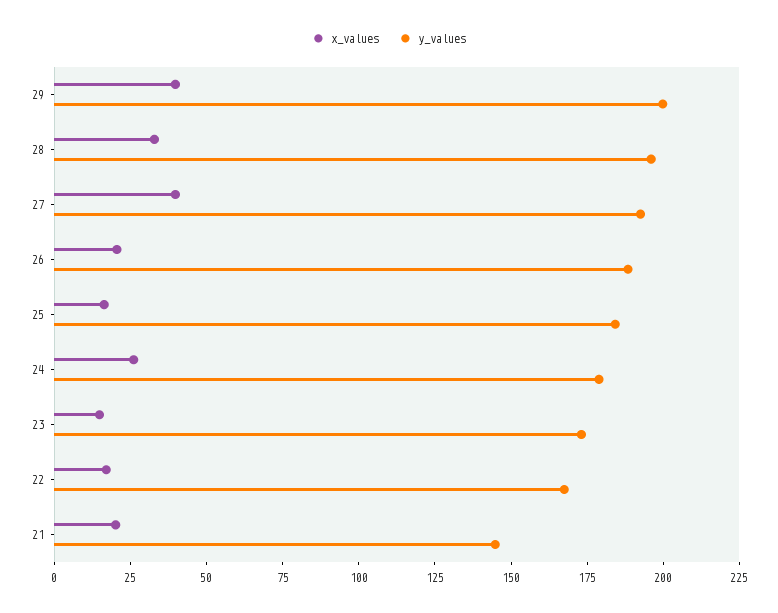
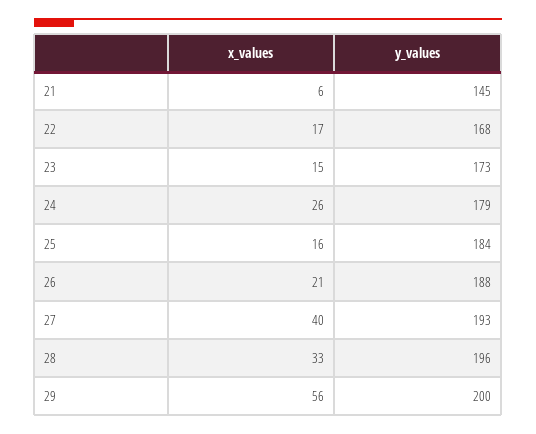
  {
    "x_values": {
-     "29": 40,
+     "29": 56,
      "28": 33,
      "27": 40,
      "26": 21,
      "25": 16,
      "24": 26,
      "23": 15,
      "22": 17,
-     "21": 20
+     "21": 6
    },
    "y_values": {
      "29": 200,
      "28": 196,
      "27": 193,
      "26": 188,
      "25": 184,
      "24": 179,
      "23": 173,
      "22": 168,
      "21": 145
    }
  }

